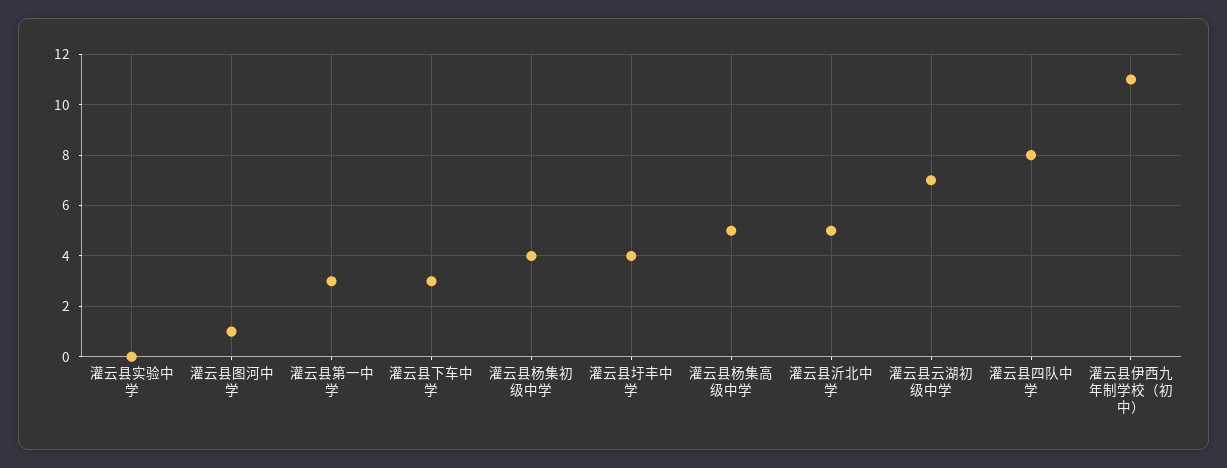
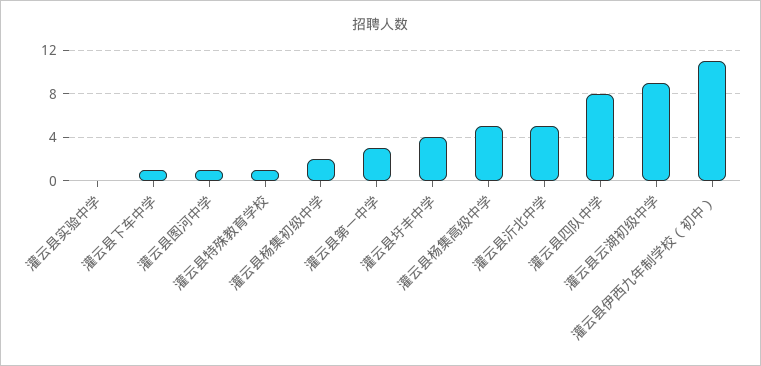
  {
    "灌云县实验中学": 0,
    "灌云县图河中学": 1,
    "灌云县第一中学": 3,
-   "灌云县下车中学": 3,
+   "灌云县下车中学": 1,
-   "灌云县杨集初级中学": 4,
+   "灌云县杨集初级中学": 2,
    "灌云县圩丰中学": 4,
    "灌云县杨集高级中学": 5,
    "灌云县沂北中学": 5,
-   "灌云县云湖初级中学": 7,
+   "灌云县云湖初级中学": 9,
    "灌云县四队中学": 8,
-   "灌云县伊西九年制学校（初中）": 11
+   "灌云县伊西九年制学校（初中）": 11,
+   "灌云县特殊教育学校": 1
  }

